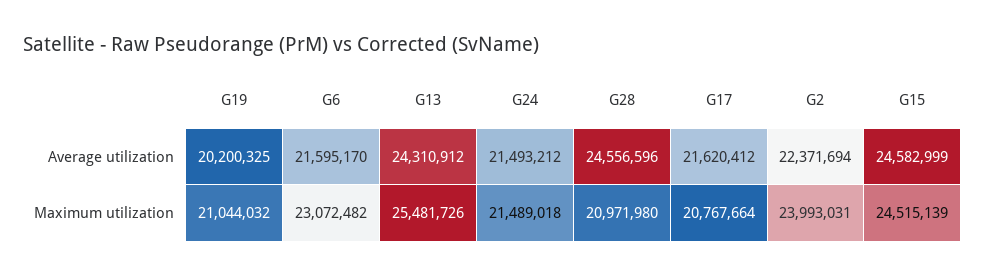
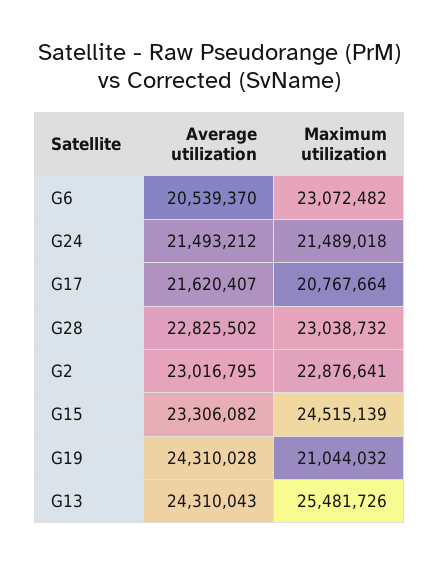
  {
    "G19": {
-     "Average utilization": 20200325,
+     "Average utilization": 24310028,
      "Maximum utilization": 21044032
    },
    "G6": {
-     "Average utilization": 21595170,
+     "Average utilization": 20539370,
      "Maximum utilization": 23072482
    },
    "G13": {
-     "Average utilization": 24310912,
+     "Average utilization": 24310043,
      "Maximum utilization": 25481726
    },
    "G24": {
      "Average utilization": 21493212,
      "Maximum utilization": 21489018
    },
    "G28": {
-     "Average utilization": 24556596,
+     "Average utilization": 22825502,
-     "Maximum utilization": 20971980
+     "Maximum utilization": 23038732
    },
    "G17": {
-     "Average utilization": 21620412,
+     "Average utilization": 21620407,
      "Maximum utilization": 20767664
    },
    "G2": {
-     "Average utilization": 22371694,
+     "Average utilization": 23016795,
-     "Maximum utilization": 23993031
+     "Maximum utilization": 22876641
    },
    "G15": {
-     "Average utilization": 24582999,
+     "Average utilization": 23306082,
      "Maximum utilization": 24515139
    }
  }

